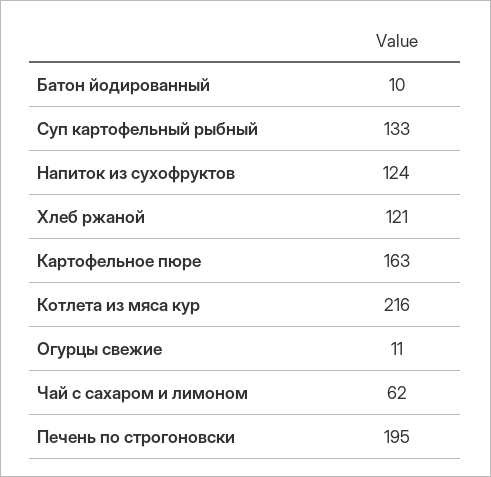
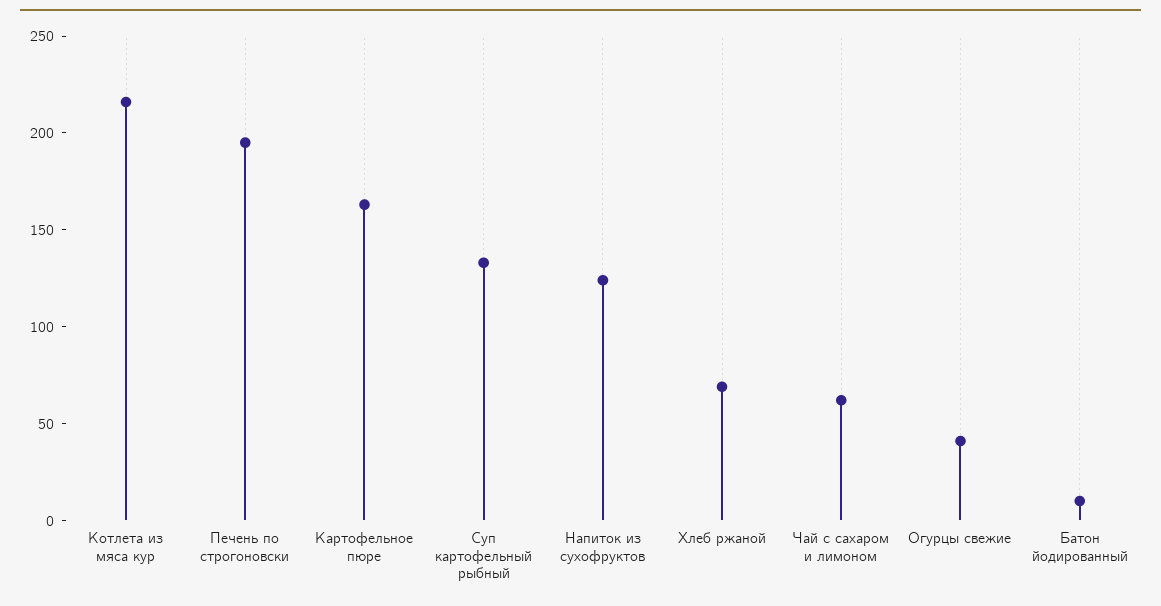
  {
    "Батон йодированный": 10,
    "Суп картофельный рыбный": 133,
    "Напиток из сухофруктов": 124,
-   "Хлеб ржаной": 121,
+   "Хлеб ржаной": 70,
    "Картофельное пюре": 163,
    "Котлета из мяса кур": 216,
-   "Огурцы свежие": 11,
+   "Огурцы свежие": 40,
    "Чай с сахаром и лимоном": 62,
    "Печень по строгоновски": 195
  }

